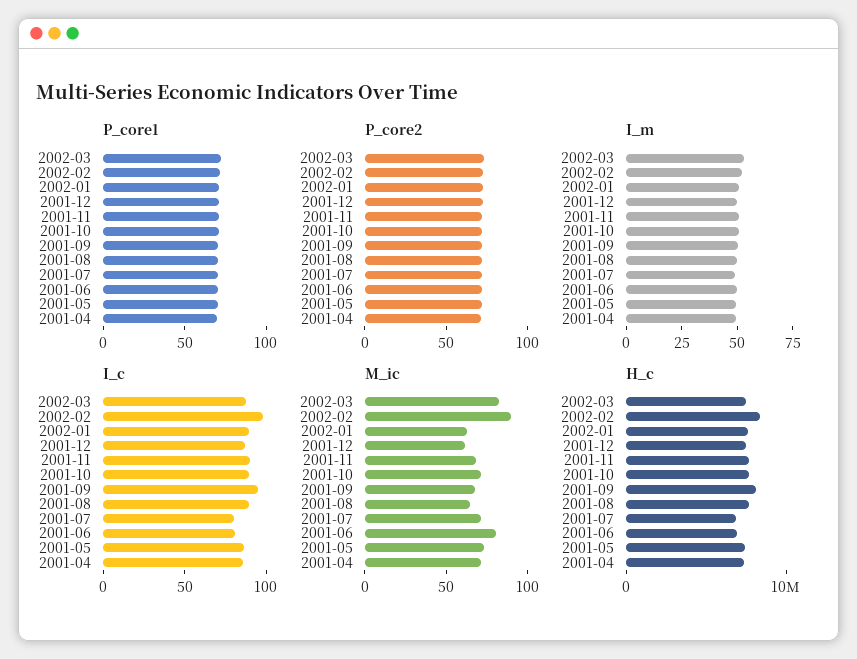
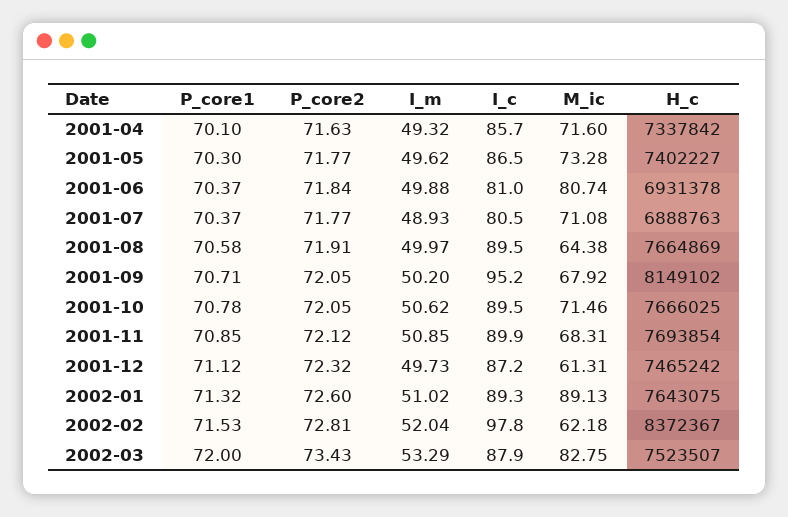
  {
    "P_core1": {
      "2002-03": 72,
      "2002-02": 71.53,
      "2002-01": 71.32,
      "2001-12": 71.12,
      "2001-11": 70.85,
      "2001-10": 70.78,
      "2001-09": 70.71,
      "2001-08": 70.58,
      "2001-07": 70.37,
      "2001-06": 70.37,
      "2001-05": 70.3,
      "2001-04": 70.1
    },
    "P_core2": {
      "2002-03": 73.43,
      "2002-02": 72.81,
      "2002-01": 72.6,
      "2001-12": 72.32,
      "2001-11": 72.12,
      "2001-10": 72.05,
      "2001-09": 72.05,
      "2001-08": 71.91,
      "2001-07": 71.77,
      "2001-06": 71.84,
      "2001-05": 71.77,
      "2001-04": 71.63
    },
    "I_m": {
      "2002-03": 53.29,
      "2002-02": 52.04,
      "2002-01": 51.02,
      "2001-12": 49.73,
      "2001-11": 50.85,
      "2001-10": 50.62,
      "2001-09": 50.2,
      "2001-08": 49.97,
      "2001-07": 48.93,
      "2001-06": 49.88,
      "2001-05": 49.62,
      "2001-04": 49.32
    },
    "I_c": {
      "2002-03": 87.9,
      "2002-02": 97.8,
      "2002-01": 89.3,
      "2001-12": 87.2,
      "2001-11": 89.9,
      "2001-10": 89.5,
      "2001-09": 95.2,
      "2001-08": 89.5,
      "2001-07": 80.5,
      "2001-06": 81,
      "2001-05": 86.5,
      "2001-04": 85.7
    },
    "M_ic": {
      "2002-03": 82.75,
-     "2002-02": 90,
+     "2002-02": 62.18,
-     "2002-01": 60,
+     "2002-01": 89.13,
      "2001-12": 61.31,
      "2001-11": 68.31,
      "2001-10": 71.46,
      "2001-09": 67.92,
      "2001-08": 64.38,
      "2001-07": 71.08,
      "2001-06": 80.74,
      "2001-05": 73.28,
      "2001-04": 71.6
    },
    "H_c": {
      "2002-03": 7523507,
      "2002-02": 8372367,
      "2002-01": 7643075,
      "2001-12": 7465242,
      "2001-11": 7693854,
      "2001-10": 7666025,
      "2001-09": 8149102,
      "2001-08": 7664869,
      "2001-07": 6888763,
      "2001-06": 6931378,
      "2001-05": 7402227,
      "2001-04": 7337842
    }
  }

